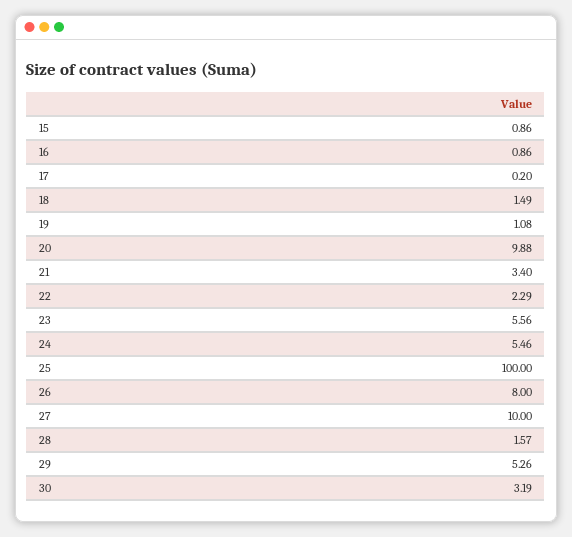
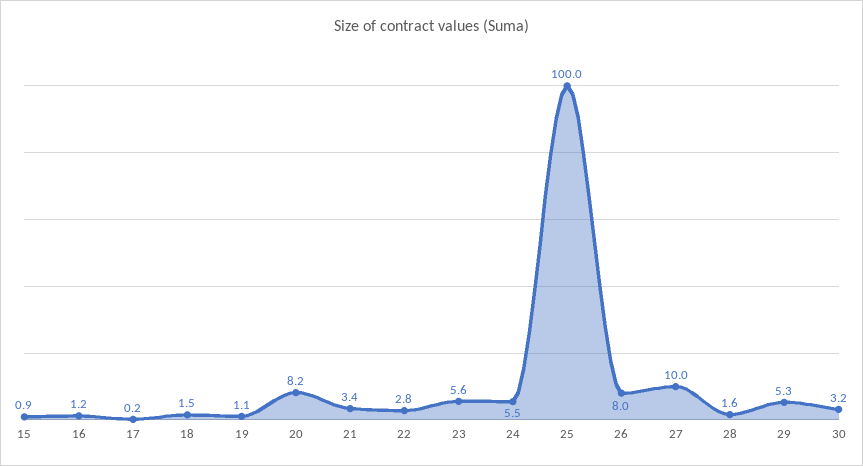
  {
    "15": 0.86,
-   "16": 0.86,
+   "16": 1.2,
    "17": 0.2,
    "18": 1.49,
    "19": 1.08,
-   "20": 9.88,
+   "20": 8.2,
    "21": 3.4,
-   "22": 2.29,
+   "22": 2.8,
    "23": 5.56,
    "24": 5.46,
    "25": 100,
    "26": 8,
    "27": 10,
    "28": 1.57,
    "29": 5.26,
    "30": 3.19
  }

